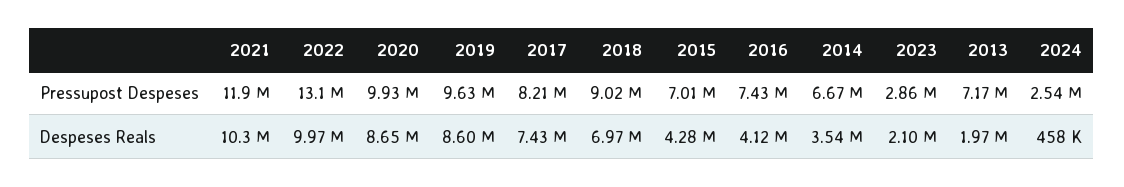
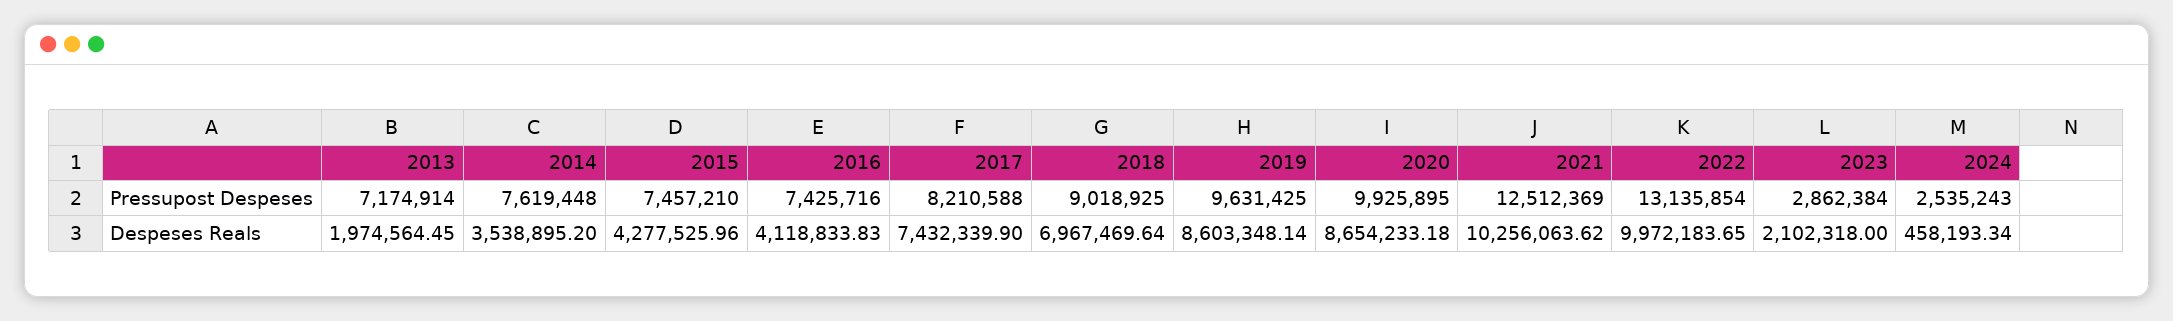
  {
    "2021": {
-     "Pressupost Despeses": 11900000,
+     "Pressupost Despeses": 12512369,
      "Despeses Reals": 10256063.62
    },
    "2022": {
      "Pressupost Despeses": 13135854,
      "Despeses Reals": 9972183.65
    },
    "2020": {
      "Pressupost Despeses": 9925895,
      "Despeses Reals": 8654233.18
    },
    "2019": {
      "Pressupost Despeses": 9631425,
      "Despeses Reals": 8603348.14
    },
    "2017": {
      "Pressupost Despeses": 8210588,
      "Despeses Reals": 7432339.9
    },
    "2018": {
      "Pressupost Despeses": 9018925,
      "Despeses Reals": 6967469.64
    },
    "2015": {
-     "Pressupost Despeses": 7010000,
+     "Pressupost Despeses": 7457210,
      "Despeses Reals": 4277525.96
    },
    "2016": {
      "Pressupost Despeses": 7425716,
      "Despeses Reals": 4118833.83
    },
    "2014": {
-     "Pressupost Despeses": 6670000,
+     "Pressupost Despeses": 7619448,
      "Despeses Reals": 3538895.2
    },
    "2023": {
      "Pressupost Despeses": 2862384,
      "Despeses Reals": 2102318
    },
    "2013": {
      "Pressupost Despeses": 7174914,
      "Despeses Reals": 1974564.45
    },
    "2024": {
      "Pressupost Despeses": 2535243,
      "Despeses Reals": 458193.34
    }
  }

